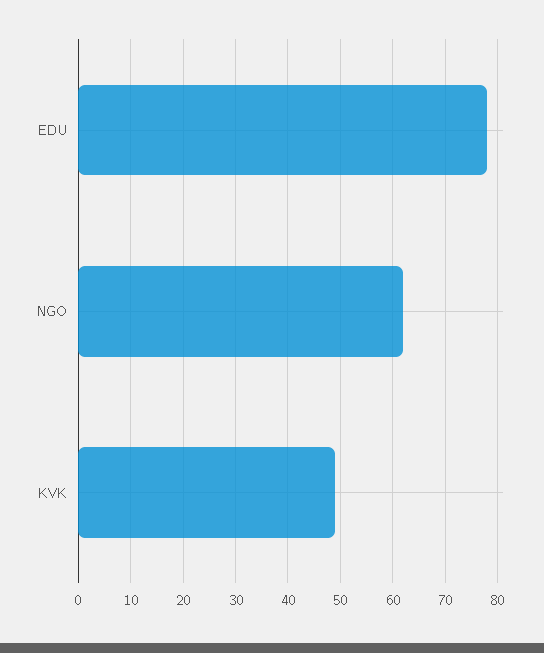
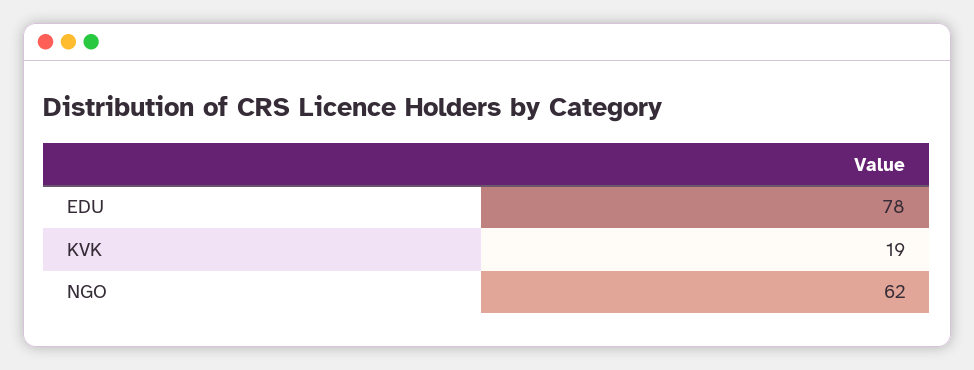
  {
    "EDU": 78,
    "NGO": 62,
-   "KVK": 50
+   "KVK": 19
  }

